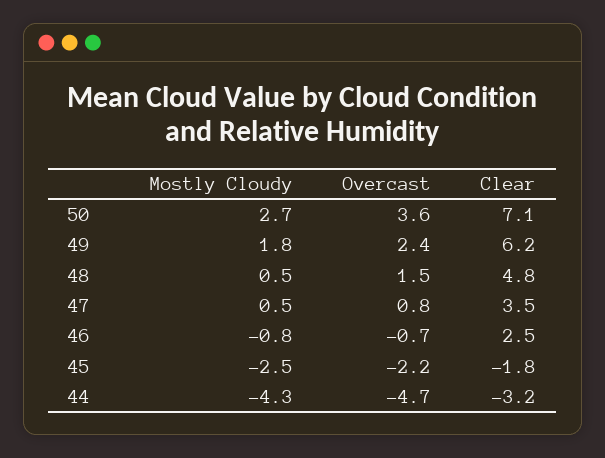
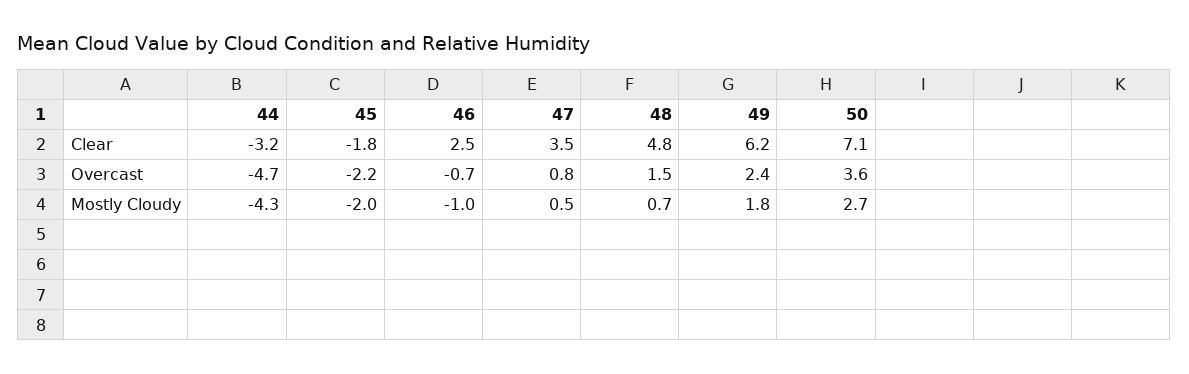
  {
    "Mostly Cloudy": {
      "50": 2.7,
      "49": 1.8,
-     "48": 0.5,
+     "48": 0.7,
      "47": 0.5,
-     "46": -0.8,
+     "46": -1,
-     "45": -2.5,
+     "45": -2,
      "44": -4.3
    },
    "Overcast": {
      "50": 3.6,
      "49": 2.4,
      "48": 1.5,
      "47": 0.8,
      "46": -0.7,
      "45": -2.2,
      "44": -4.7
    },
    "Clear": {
      "50": 7.1,
      "49": 6.2,
      "48": 4.8,
      "47": 3.5,
      "46": 2.5,
      "45": -1.8,
      "44": -3.2
    }
  }

